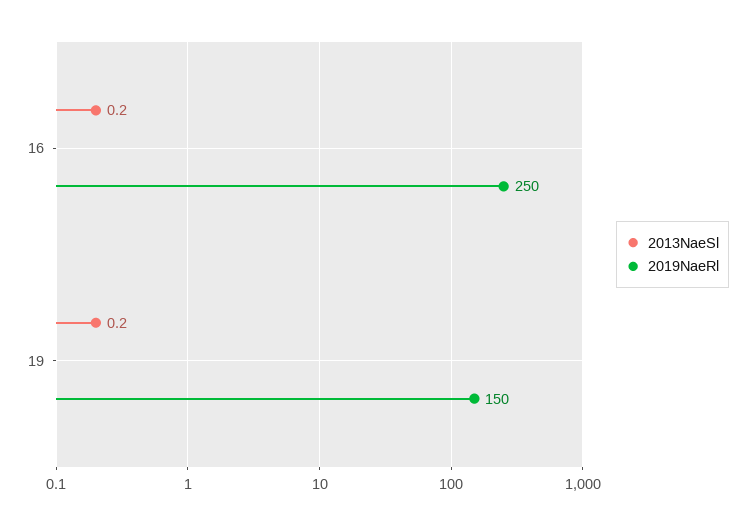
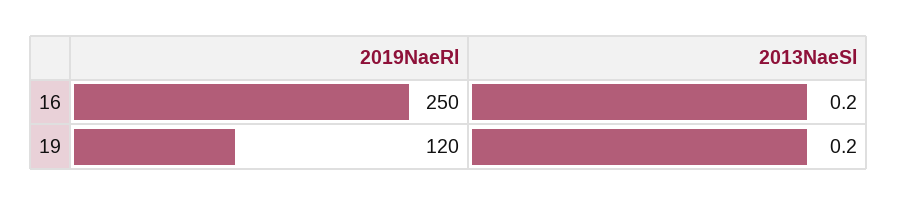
  {
    "2013NaeSl": {
      "16": 0.2,
      "19": 0.2
    },
    "2019NaeRl": {
      "16": 250,
-     "19": 150
+     "19": 120
    }
  }

